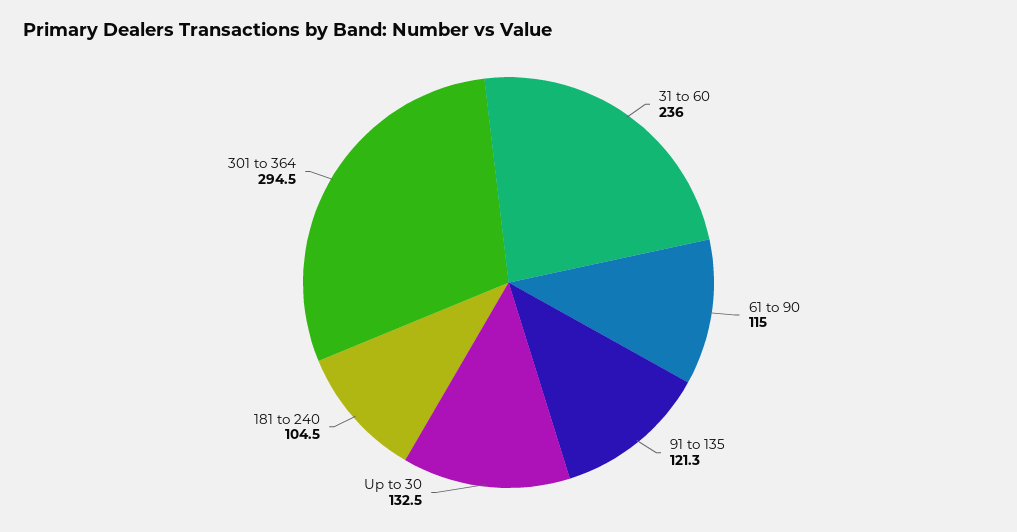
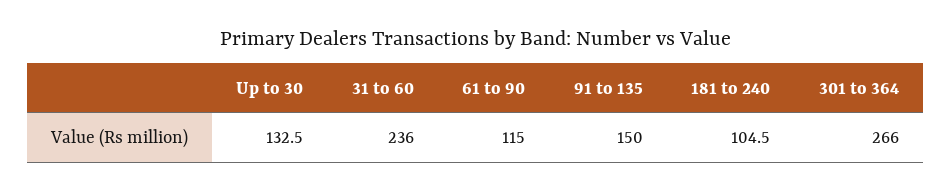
  {
    "31 to 60": 236,
    "61 to 90": 115,
-   "91 to 135": 121.3,
+   "91 to 135": 150,
    "Up to 30": 132.5,
    "181 to 240": 104.5,
-   "301 to 364": 294.5
+   "301 to 364": 266
  }

